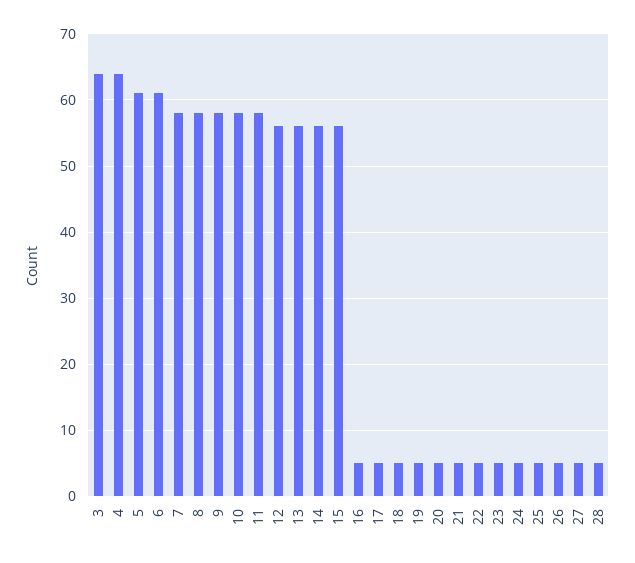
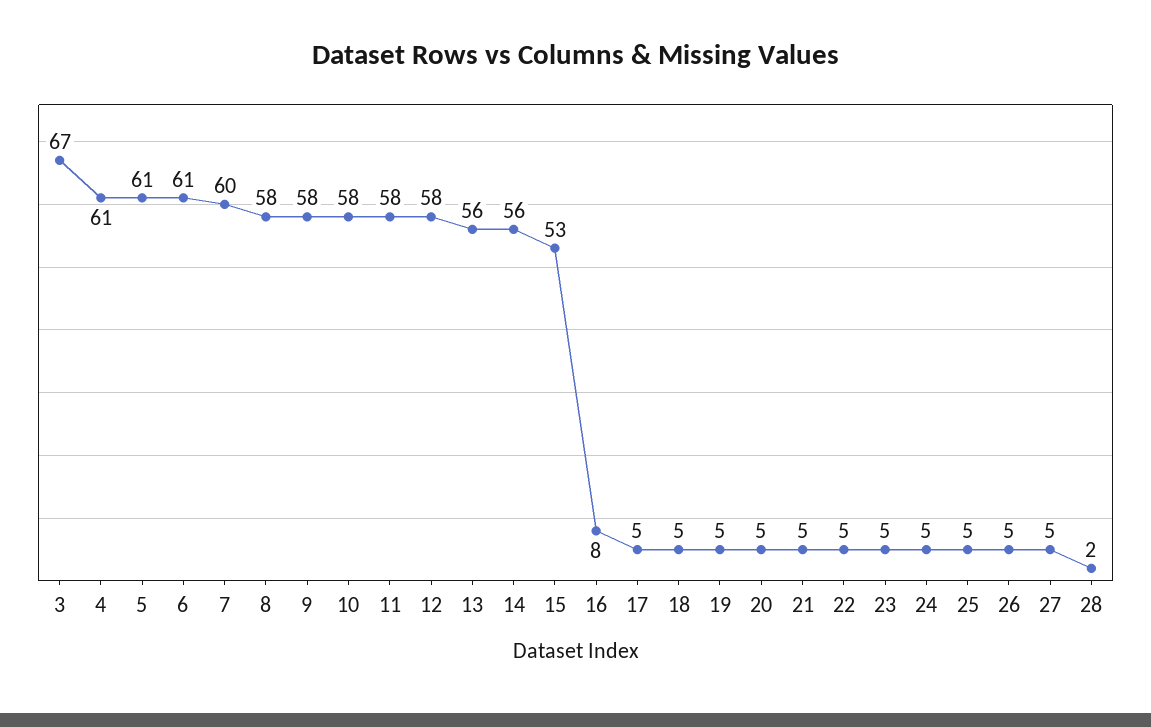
  {
-   "3": 64,
+   "3": 67,
-   "4": 64,
+   "4": 61,
    "5": 61,
    "6": 61,
-   "7": 58,
+   "7": 60,
    "8": 58,
    "9": 58,
    "10": 58,
    "11": 58,
-   "12": 56,
+   "12": 58,
    "13": 56,
    "14": 56,
-   "15": 56,
+   "15": 53,
-   "16": 5,
+   "16": 8,
    "17": 5,
    "18": 5,
    "19": 5,
    "20": 5,
    "21": 5,
    "22": 5,
    "23": 5,
    "24": 5,
    "25": 5,
    "26": 5,
    "27": 5,
-   "28": 5
+   "28": 2
  }

